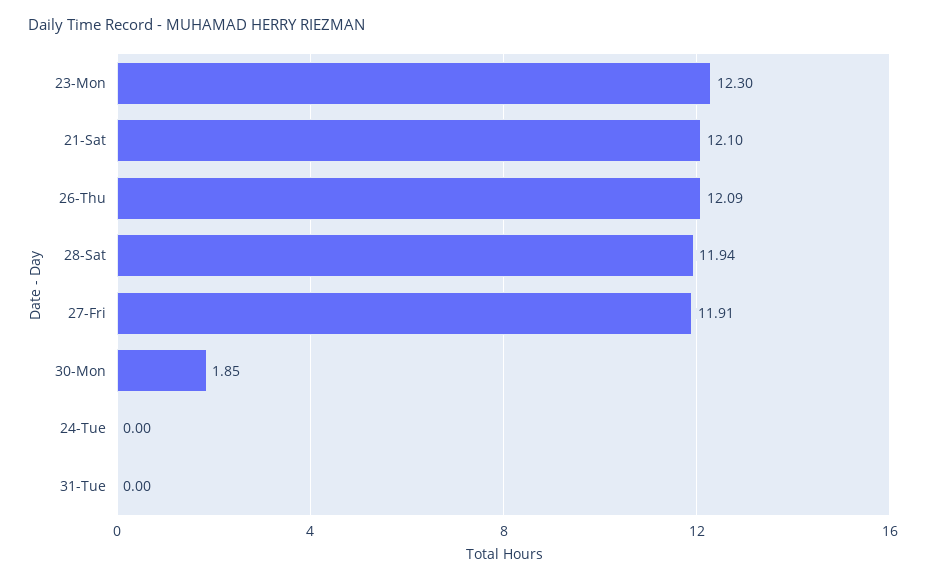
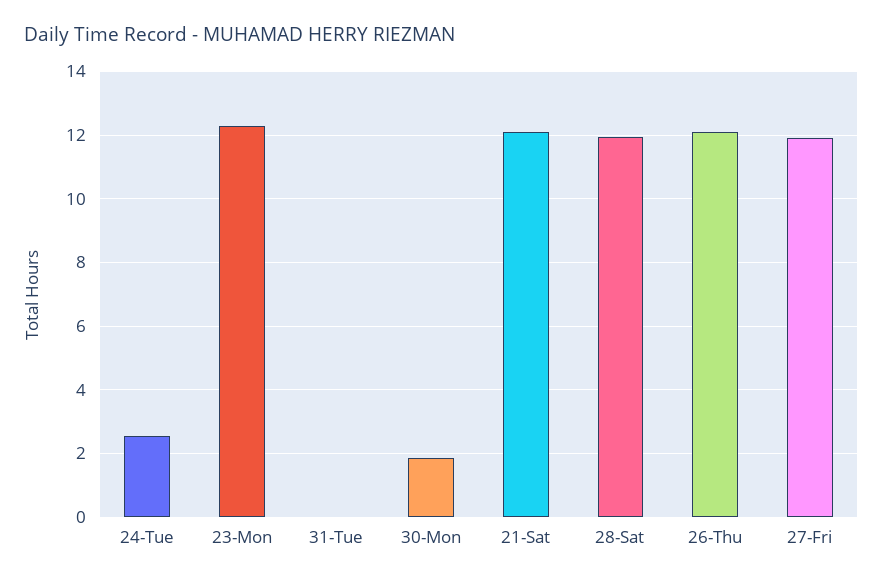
  {
    "23-Mon": 12.3,
    "21-Sat": 12.1,
    "26-Thu": 12.09,
    "28-Sat": 11.94,
    "27-Fri": 11.91,
    "30-Mon": 1.85,
-   "24-Tue": 0,
+   "24-Tue": 2.6,
    "31-Tue": 0
  }

